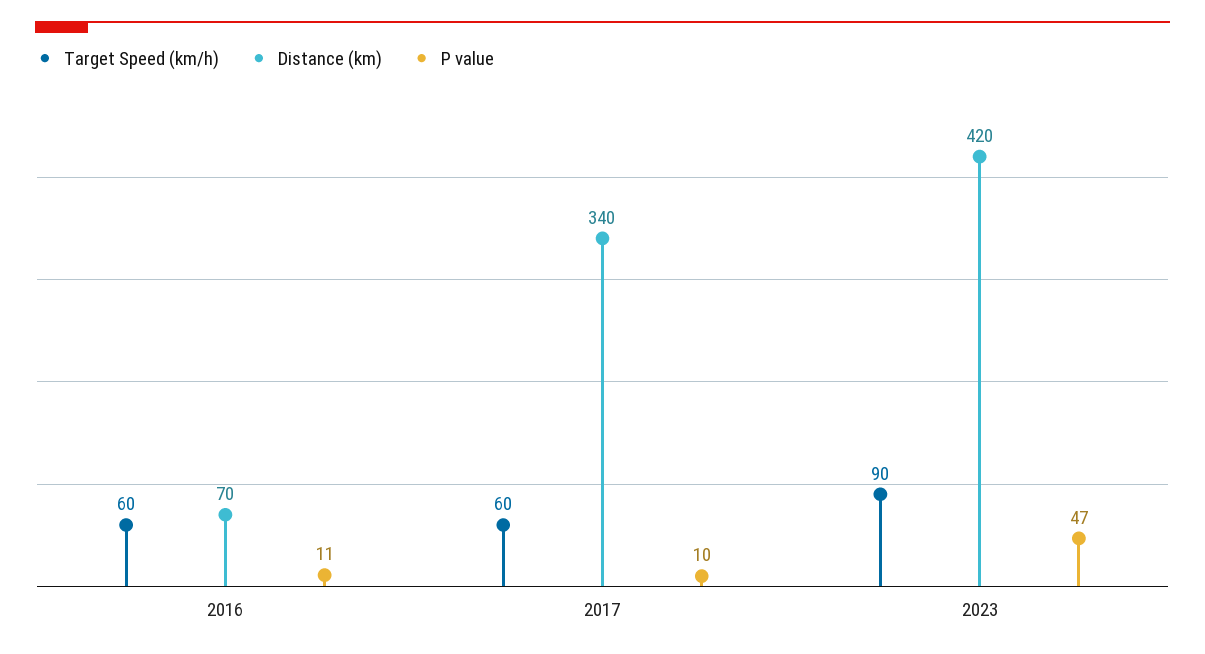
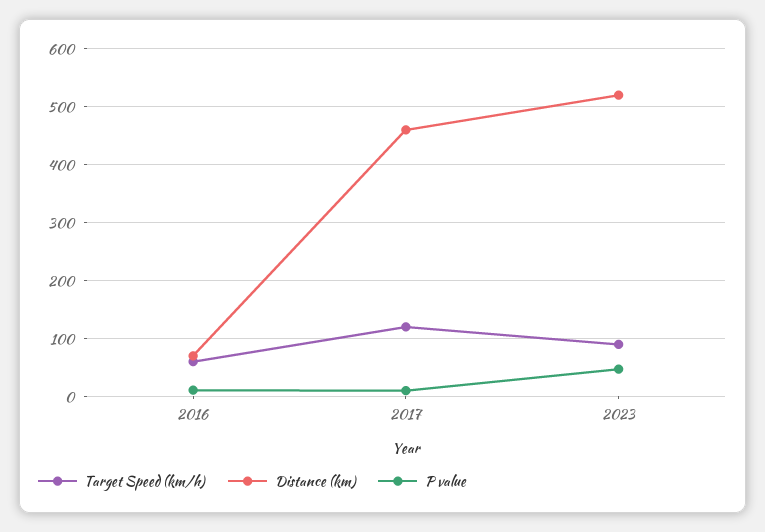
  {
    "Target Speed (km/h)": {
      "2016": 60,
-     "2017": 60,
+     "2017": 120,
      "2023": 90
    },
    "Distance (km)": {
      "2016": 70,
-     "2017": 340,
+     "2017": 460,
-     "2023": 420
+     "2023": 520
    },
    "P value": {
      "2016": 11,
      "2017": 10,
      "2023": 47
    }
  }

